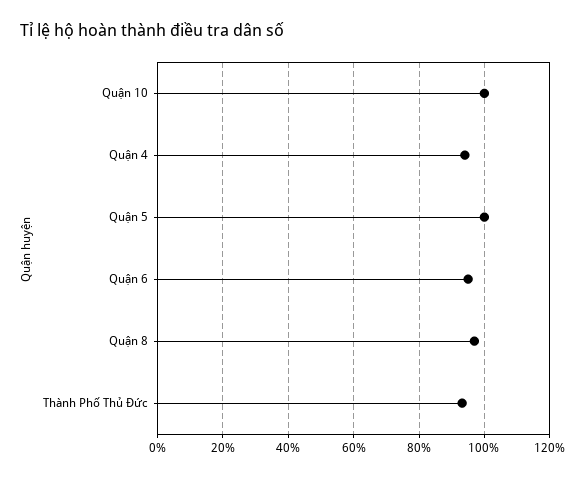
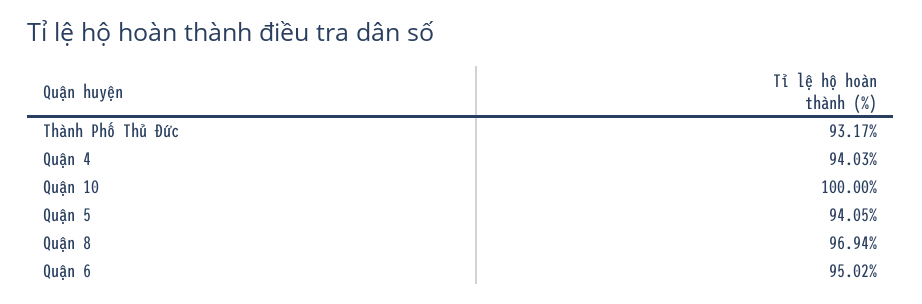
  {
    "Quận 10": 100,
    "Quận 4": 94.03,
-   "Quận 5": 100,
+   "Quận 5": 94.05,
    "Quận 6": 95.02,
    "Quận 8": 96.94,
    "Thành Phố Thủ Đức": 93.17
  }

